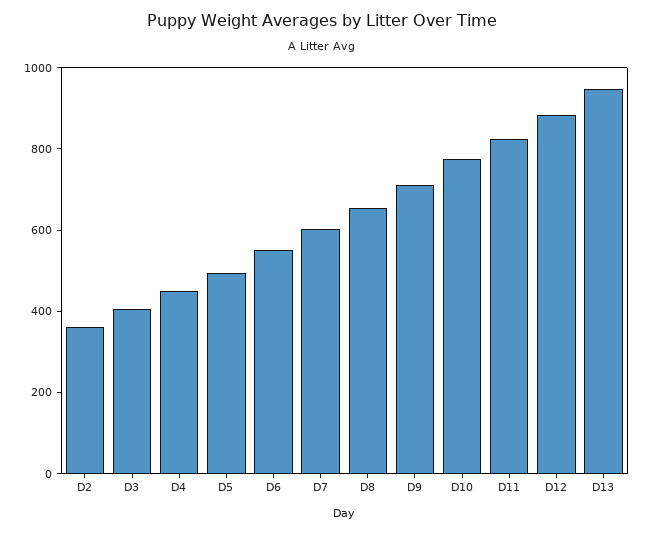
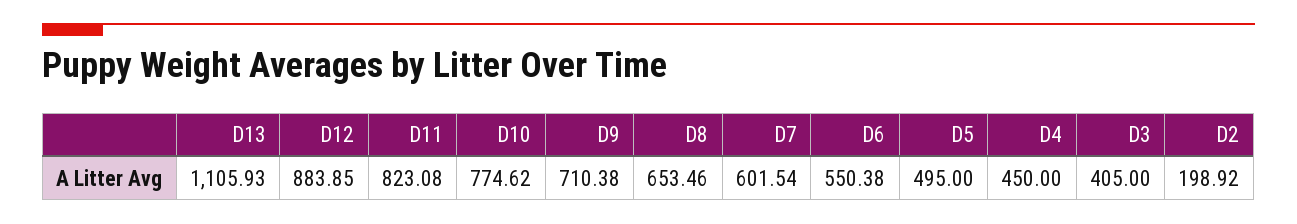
  {
-   "D2": 350,
+   "D2": 198.92,
    "D3": 405,
    "D4": 450,
    "D5": 495,
    "D6": 550.38,
    "D7": 601.54,
    "D8": 653.46,
    "D9": 710.38,
    "D10": 774.62,
    "D11": 823.08,
    "D12": 883.85,
-   "D13": 950
+   "D13": 1105.93
  }

